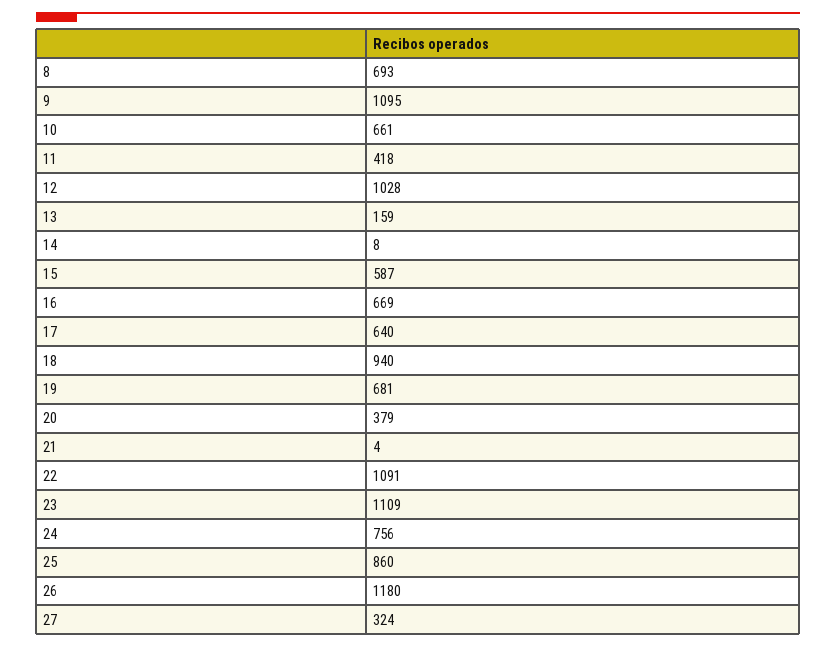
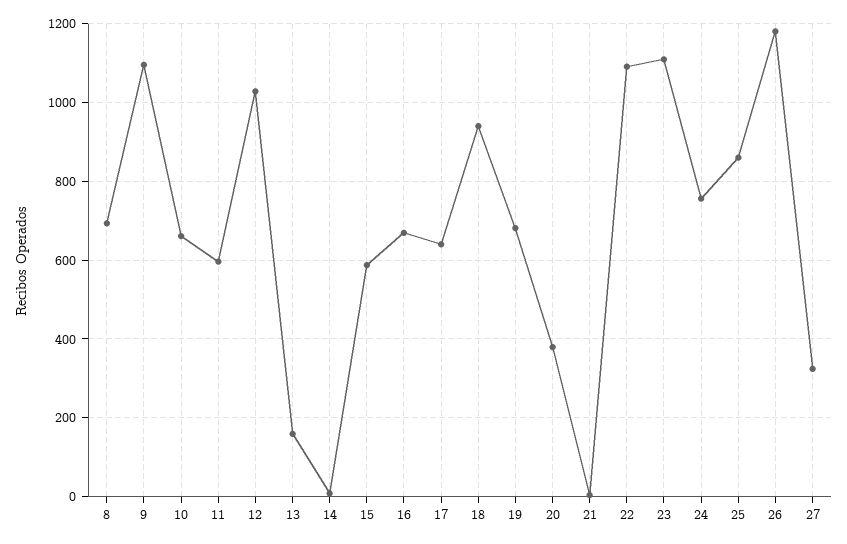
  {
    "8": 693,
    "9": 1095,
    "10": 661,
-   "11": 418,
+   "11": 600,
    "12": 1028,
    "13": 159,
    "14": 8,
    "15": 587,
    "16": 669,
    "17": 640,
    "18": 940,
    "19": 681,
    "20": 379,
    "21": 4,
    "22": 1091,
    "23": 1109,
    "24": 756,
    "25": 860,
    "26": 1180,
    "27": 324
  }

